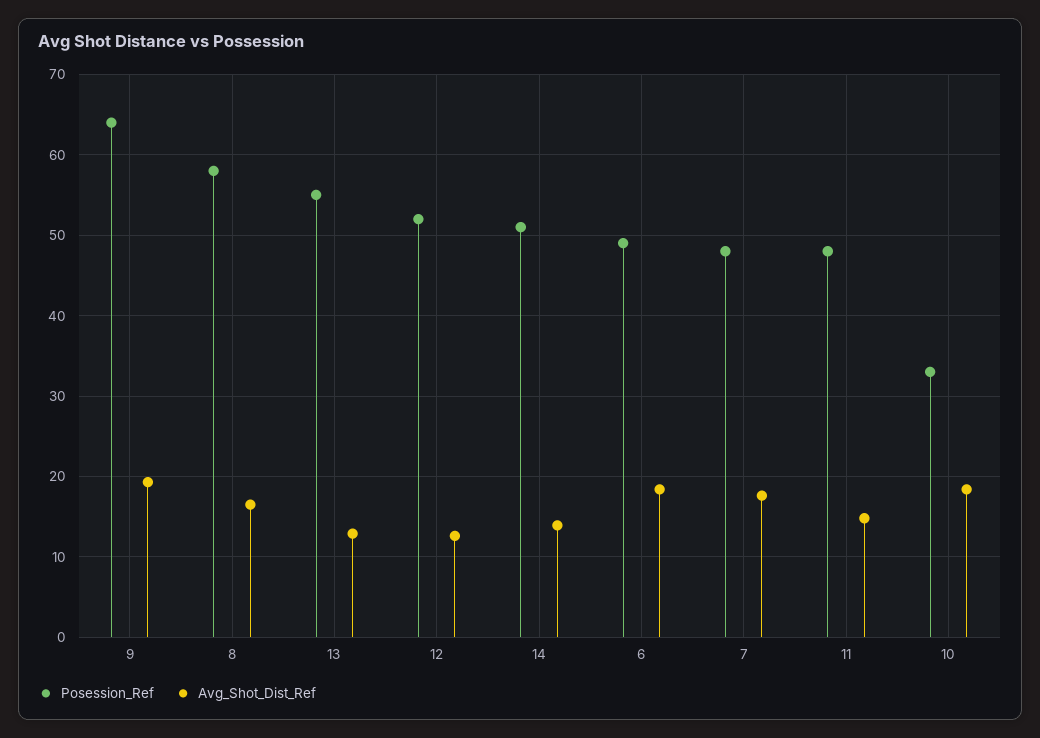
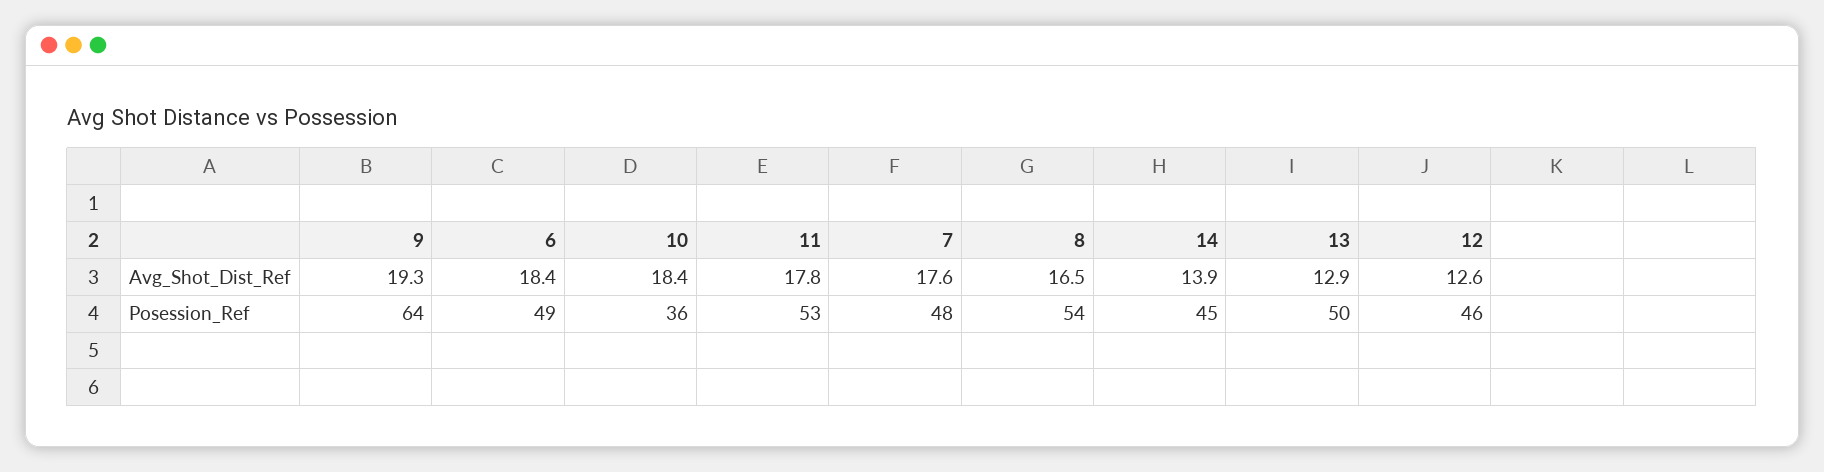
  {
    "Posession_Ref": {
      "9": 64,
-     "8": 58,
+     "8": 54,
-     "13": 55,
+     "13": 50,
-     "12": 52,
+     "12": 46,
-     "14": 51,
+     "14": 45,
      "6": 49,
      "7": 48,
-     "11": 48,
+     "11": 53,
-     "10": 33
+     "10": 36
    },
    "Avg_Shot_Dist_Ref": {
      "9": 19.3,
      "8": 16.5,
      "13": 12.9,
      "12": 12.6,
      "14": 13.9,
      "6": 18.4,
      "7": 17.6,
-     "11": 15,
+     "11": 17.8,
      "10": 18.4
    }
  }

